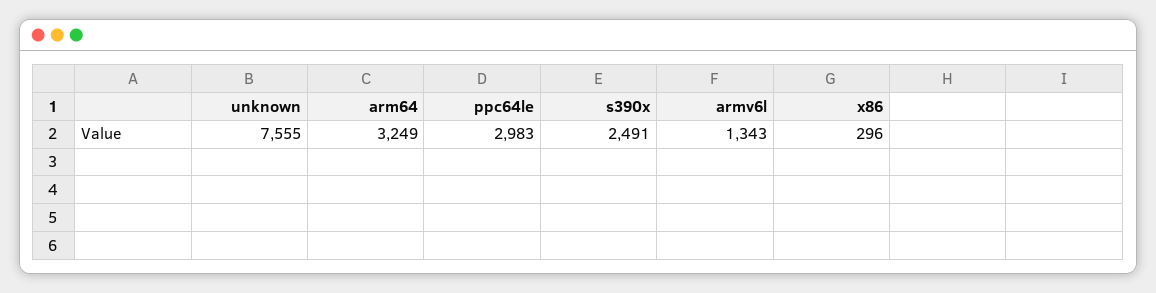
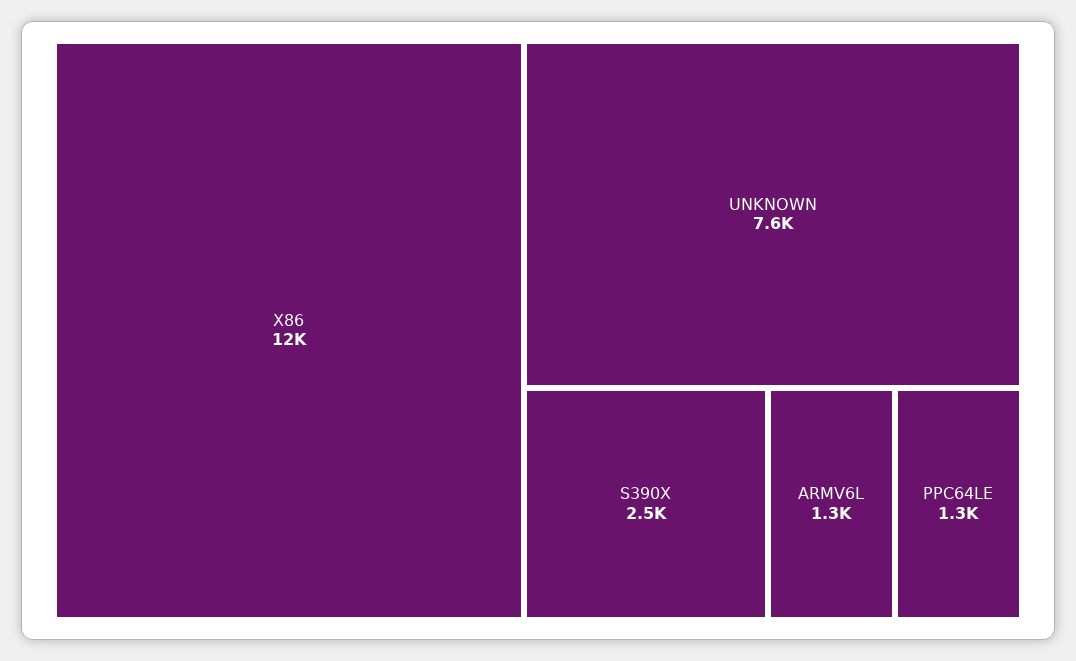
  {
    "unknown": 7555,
-   "arm64": 3249,
-   "ppc64le": 2983,
+   "ppc64le": 1300,
    "s390x": 2491,
    "armv6l": 1343,
-   "x86": 296
+   "x86": 12000
  }

